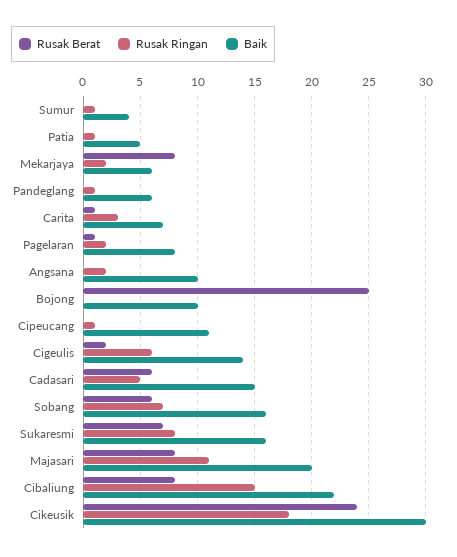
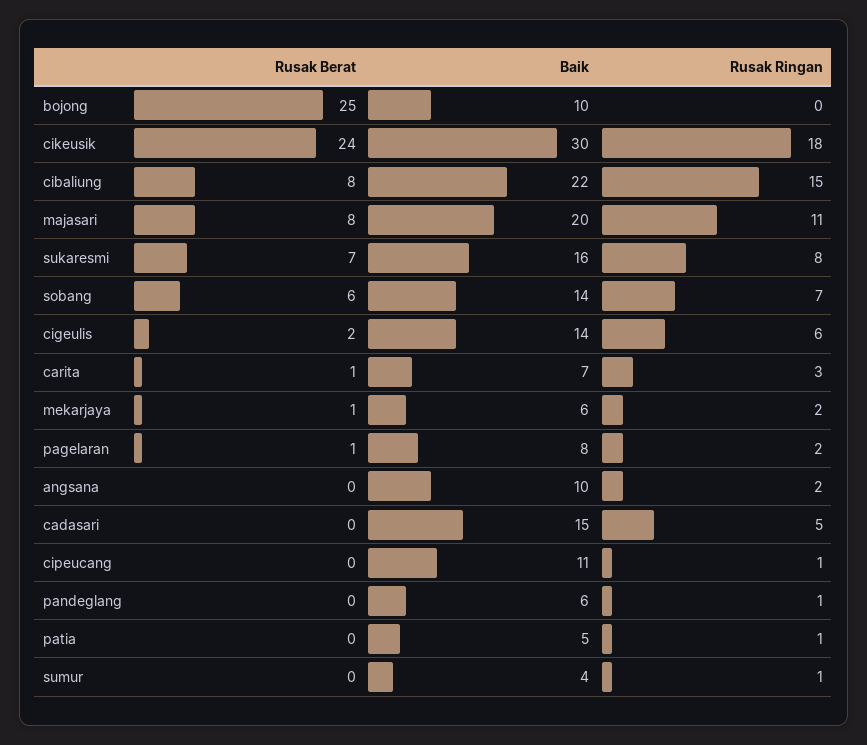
  {
    "Rusak Berat": {
      "Sumur": 0,
      "Patia": 0,
-     "Mekarjaya": 8,
+     "Mekarjaya": 1,
      "Pandeglang": 0,
      "Carita": 1,
      "Pagelaran": 1,
      "Angsana": 0,
      "Bojong": 25,
      "Cipeucang": 0,
      "Cigeulis": 2,
-     "Cadasari": 6,
+     "Cadasari": 0,
      "Sobang": 6,
      "Sukaresmi": 7,
      "Majasari": 8,
      "Cibaliung": 8,
      "Cikeusik": 24
    },
    "Rusak Ringan": {
      "Sumur": 1,
      "Patia": 1,
      "Mekarjaya": 2,
      "Pandeglang": 1,
      "Carita": 3,
      "Pagelaran": 2,
      "Angsana": 2,
      "Bojong": 0,
      "Cipeucang": 1,
      "Cigeulis": 6,
      "Cadasari": 5,
      "Sobang": 7,
      "Sukaresmi": 8,
      "Majasari": 11,
      "Cibaliung": 15,
      "Cikeusik": 18
    },
    "Baik": {
      "Sumur": 4,
      "Patia": 5,
      "Mekarjaya": 6,
      "Pandeglang": 6,
      "Carita": 7,
      "Pagelaran": 8,
      "Angsana": 10,
      "Bojong": 10,
      "Cipeucang": 11,
      "Cigeulis": 14,
      "Cadasari": 15,
-     "Sobang": 16,
+     "Sobang": 14,
      "Sukaresmi": 16,
      "Majasari": 20,
      "Cibaliung": 22,
      "Cikeusik": 30
    }
  }

